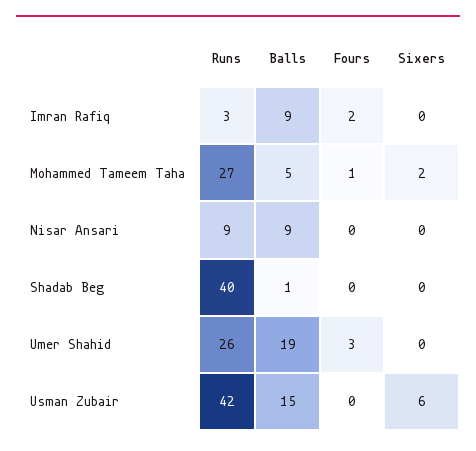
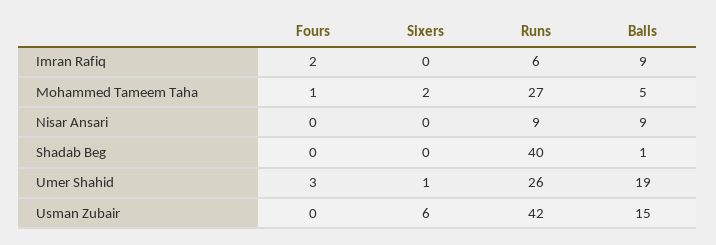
  {
    "Runs": {
-     "Imran Rafiq": 3,
+     "Imran Rafiq": 6,
      "Mohammed Tameem Taha": 27,
      "Nisar Ansari": 9,
      "Shadab Beg": 40,
      "Umer Shahid": 26,
      "Usman Zubair": 42
    },
    "Balls": {
      "Imran Rafiq": 9,
      "Mohammed Tameem Taha": 5,
      "Nisar Ansari": 9,
      "Shadab Beg": 1,
      "Umer Shahid": 19,
      "Usman Zubair": 15
    },
    "Fours": {
      "Imran Rafiq": 2,
      "Mohammed Tameem Taha": 1,
      "Nisar Ansari": 0,
      "Shadab Beg": 0,
      "Umer Shahid": 3,
      "Usman Zubair": 0
    },
    "Sixers": {
      "Imran Rafiq": 0,
      "Mohammed Tameem Taha": 2,
      "Nisar Ansari": 0,
      "Shadab Beg": 0,
-     "Umer Shahid": 0,
+     "Umer Shahid": 1,
      "Usman Zubair": 6
    }
  }

